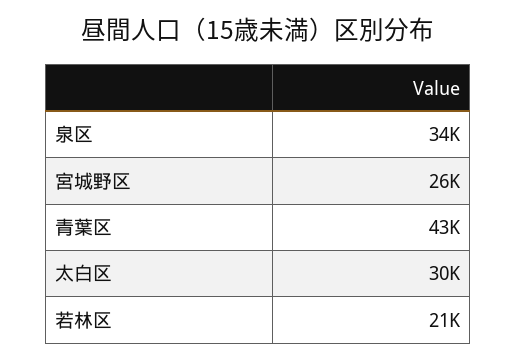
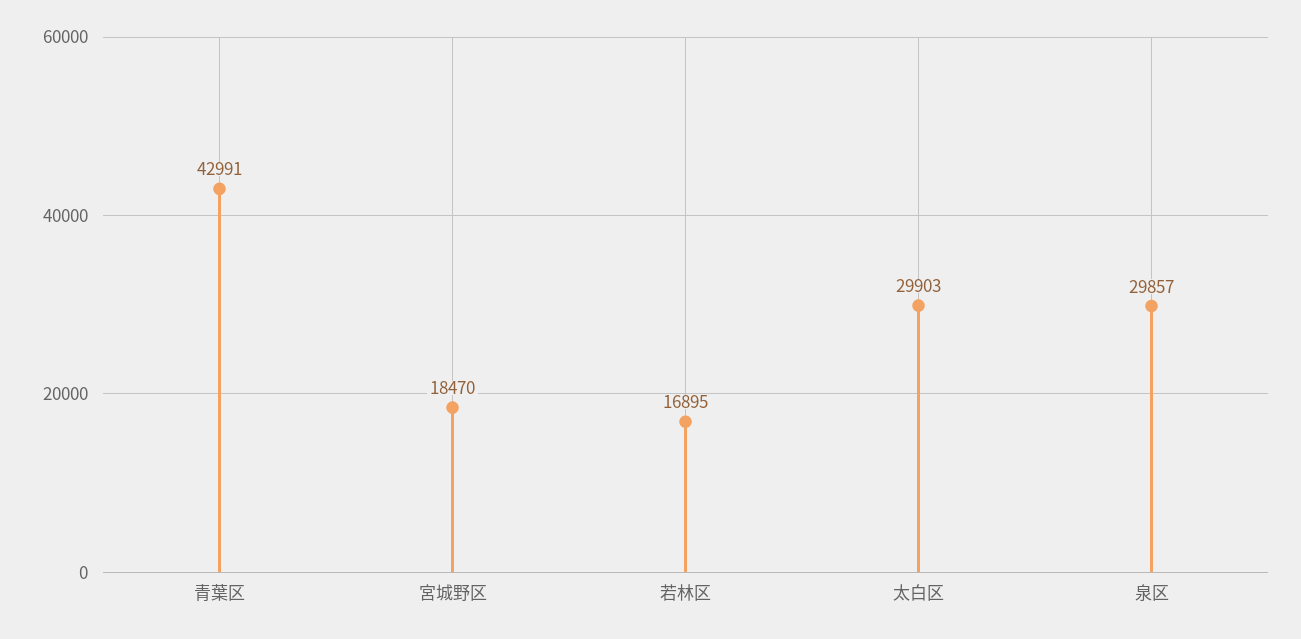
  {
-   "泉区": 34000,
+   "泉区": 29857,
-   "宮城野区": 26000,
+   "宮城野区": 18470,
    "青葉区": 42991,
    "太白区": 29903,
-   "若林区": 21000
+   "若林区": 16895
  }

